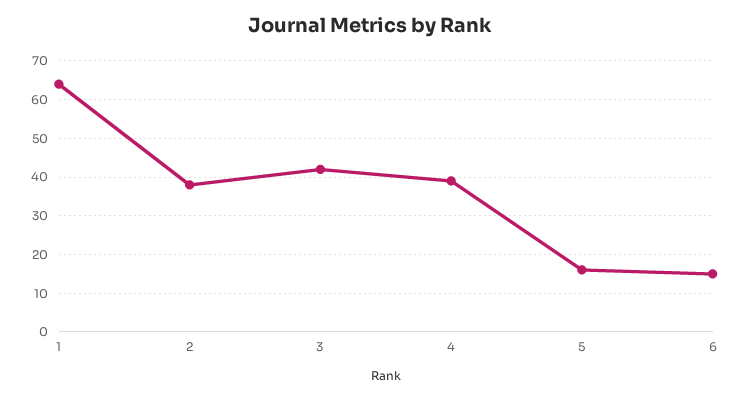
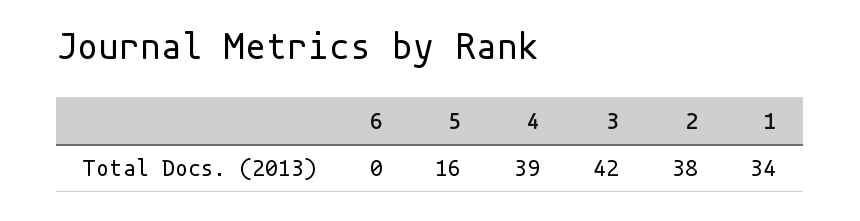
  {
-   "1": 65,
+   "1": 34,
    "2": 38,
    "3": 42,
    "4": 39,
    "5": 16,
-   "6": 15
+   "6": 0
  }

